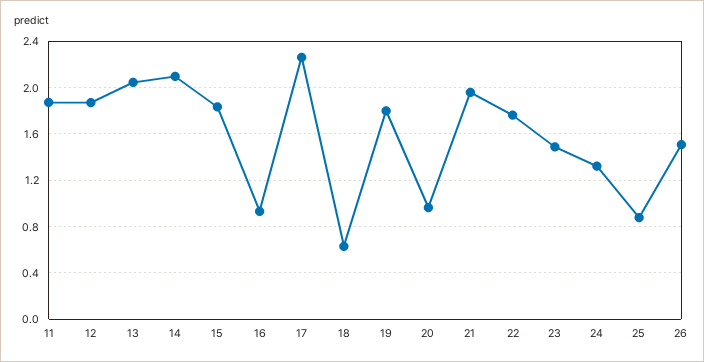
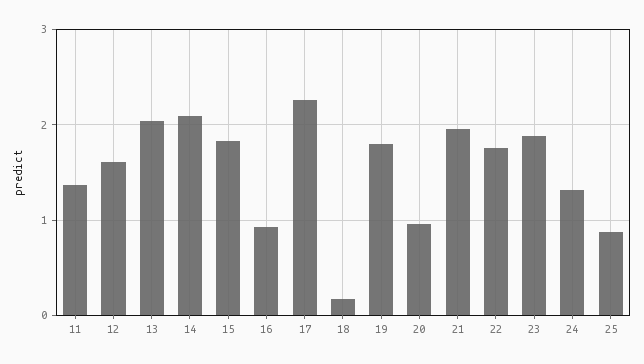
  {
-   "11": 1.9,
+   "11": 1.4,
-   "12": 1.9,
+   "12": 1.6,
    "13": 2,
    "14": 2.1,
    "15": 1.8,
    "16": 0.9,
    "17": 2.3,
-   "18": 0.6,
+   "18": 0.2,
    "19": 1.8,
    "20": 1,
    "21": 2,
    "22": 1.8,
-   "23": 1.5,
+   "23": 1.9,
    "24": 1.3,
-   "25": 0.9,
+   "25": 0.9
-   "26": 1.5
  }

